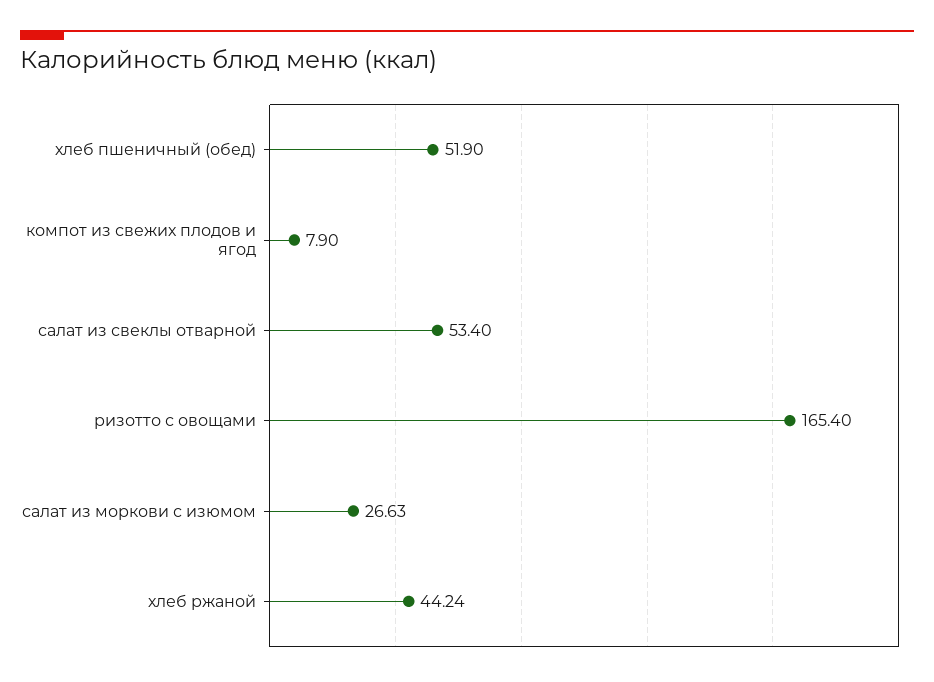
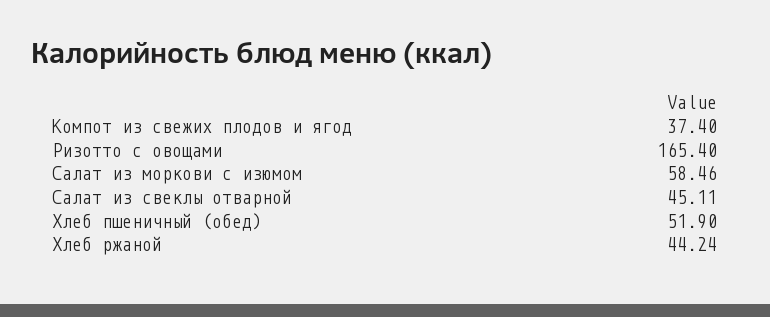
  {
    "хлеб пшеничный (обед)": 51.9,
-   "компот из свежих плодов и ягод": 7.9,
+   "компот из свежих плодов и ягод": 37.4,
-   "салат из свеклы отварной": 53.4,
+   "салат из свеклы отварной": 45.11,
    "ризотто с овощами": 165.4,
-   "салат из моркови с изюмом": 26.63,
+   "салат из моркови с изюмом": 58.46,
    "хлеб ржаной": 44.24
  }

